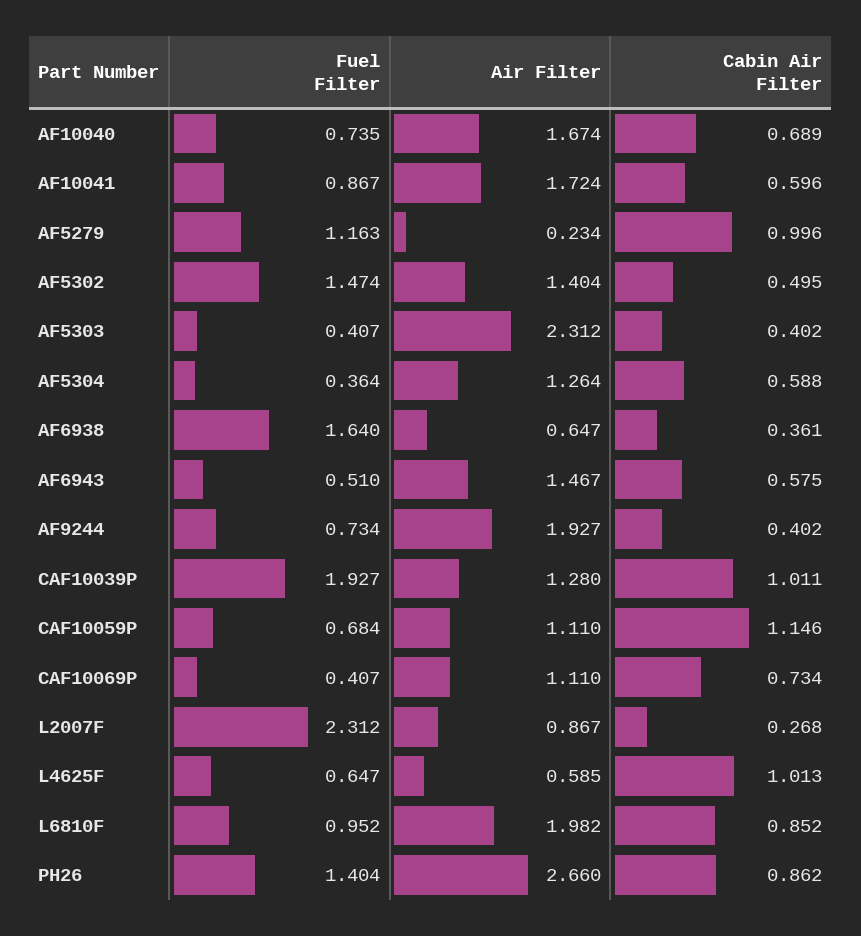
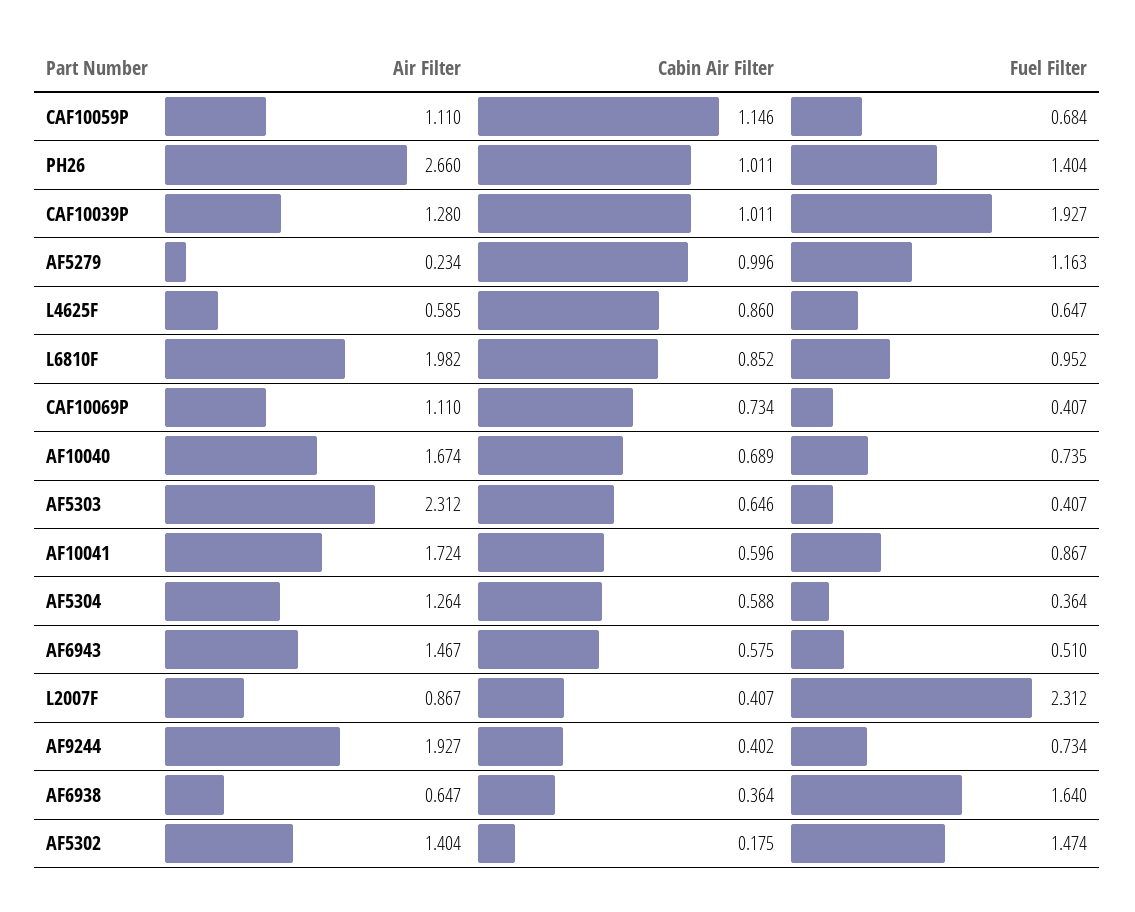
  {
    "Fuel Filter": {
      "AF10040": 0.735,
      "AF10041": 0.867,
      "AF5279": 1.163,
      "AF5302": 1.474,
      "AF5303": 0.407,
      "AF5304": 0.364,
      "AF6938": 1.64,
      "AF6943": 0.51,
      "AF9244": 0.734,
      "CAF10039P": 1.927,
      "CAF10059P": 0.684,
      "CAF10069P": 0.407,
      "L2007F": 2.312,
      "L4625F": 0.647,
      "L6810F": 0.952,
      "PH26": 1.404
    },
    "Air Filter": {
      "AF10040": 1.674,
      "AF10041": 1.724,
      "AF5279": 0.234,
      "AF5302": 1.404,
      "AF5303": 2.312,
      "AF5304": 1.264,
      "AF6938": 0.647,
      "AF6943": 1.467,
      "AF9244": 1.927,
      "CAF10039P": 1.28,
      "CAF10059P": 1.11,
      "CAF10069P": 1.11,
      "L2007F": 0.867,
      "L4625F": 0.585,
      "L6810F": 1.982,
      "PH26": 2.66
    },
    "Cabin Air Filter": {
      "AF10040": 0.689,
      "AF10041": 0.596,
      "AF5279": 0.996,
-     "AF5302": 0.495,
+     "AF5302": 0.175,
-     "AF5303": 0.402,
+     "AF5303": 0.646,
      "AF5304": 0.588,
-     "AF6938": 0.361,
+     "AF6938": 0.364,
      "AF6943": 0.575,
      "AF9244": 0.402,
      "CAF10039P": 1.011,
      "CAF10059P": 1.146,
      "CAF10069P": 0.734,
-     "L2007F": 0.268,
+     "L2007F": 0.407,
-     "L4625F": 1.013,
+     "L4625F": 0.86,
      "L6810F": 0.852,
-     "PH26": 0.862
+     "PH26": 1.011
    }
  }

